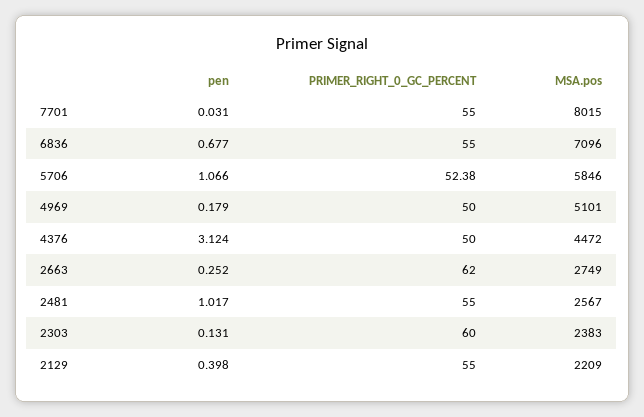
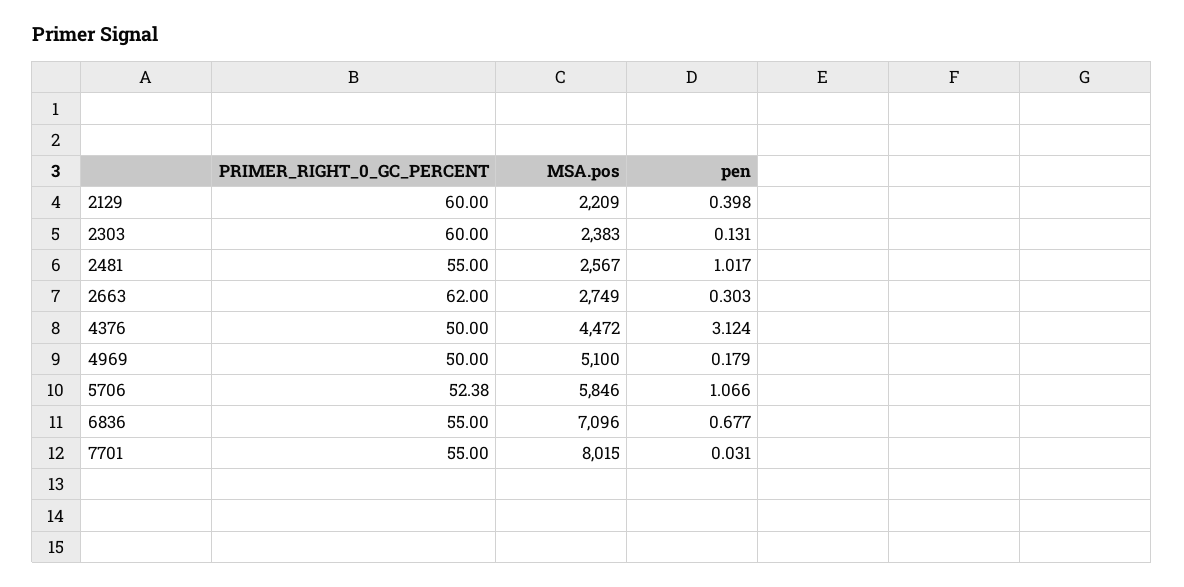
  {
    "pen": {
      "7701": 0.031,
      "6836": 0.677,
      "5706": 1.066,
      "4969": 0.179,
      "4376": 3.124,
-     "2663": 0.252,
+     "2663": 0.303,
      "2481": 1.017,
      "2303": 0.131,
      "2129": 0.398
    },
    "PRIMER_RIGHT_0_GC_PERCENT": {
      "7701": 55,
      "6836": 55,
      "5706": 52.38,
      "4969": 50,
      "4376": 50,
      "2663": 62,
      "2481": 55,
      "2303": 60,
-     "2129": 55
+     "2129": 60
    },
    "MSA.pos": {
      "7701": 8015,
      "6836": 7096,
      "5706": 5846,
-     "4969": 5101,
+     "4969": 5100,
      "4376": 4472,
      "2663": 2749,
      "2481": 2567,
      "2303": 2383,
      "2129": 2209
    }
  }

